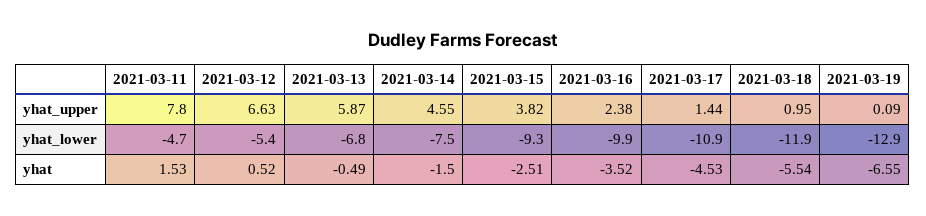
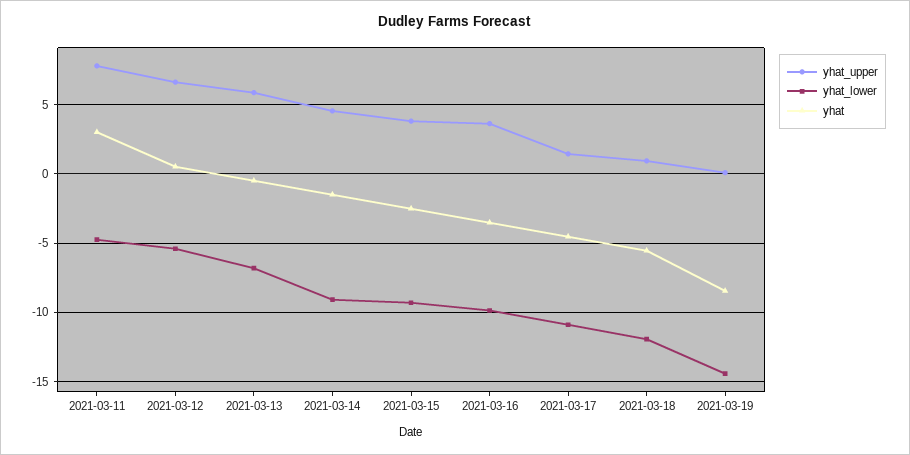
  {
    "yhat_upper": {
      "2021-03-11": 7.8,
      "2021-03-12": 6.63,
      "2021-03-13": 5.87,
      "2021-03-14": 4.55,
      "2021-03-15": 3.82,
-     "2021-03-16": 2.38,
+     "2021-03-16": 3.5,
      "2021-03-17": 1.44,
      "2021-03-18": 0.95,
      "2021-03-19": 0.09
    },
    "yhat_lower": {
      "2021-03-11": -4.7,
      "2021-03-12": -5.4,
      "2021-03-13": -6.8,
-     "2021-03-14": -7.5,
+     "2021-03-14": -9,
      "2021-03-15": -9.3,
      "2021-03-16": -9.9,
      "2021-03-17": -10.9,
      "2021-03-18": -11.9,
-     "2021-03-19": -12.9
+     "2021-03-19": -14.5
    },
    "yhat": {
-     "2021-03-11": 1.53,
+     "2021-03-11": 3,
      "2021-03-12": 0.52,
      "2021-03-13": -0.49,
      "2021-03-14": -1.5,
      "2021-03-15": -2.51,
      "2021-03-16": -3.52,
      "2021-03-17": -4.53,
      "2021-03-18": -5.54,
-     "2021-03-19": -6.55
+     "2021-03-19": -8.5
    }
  }

